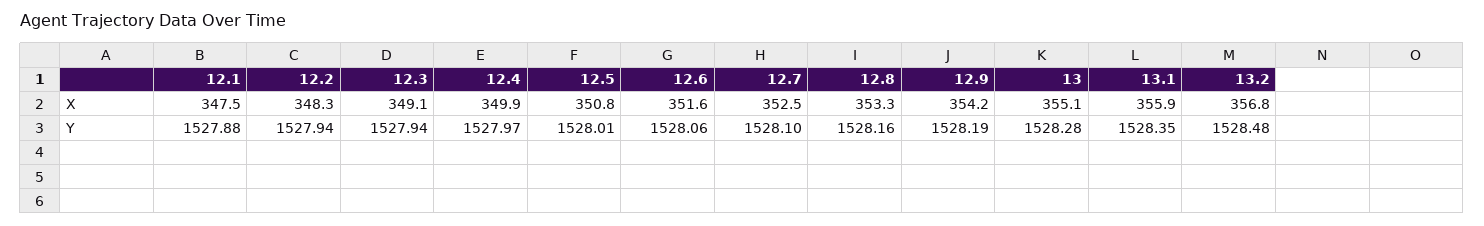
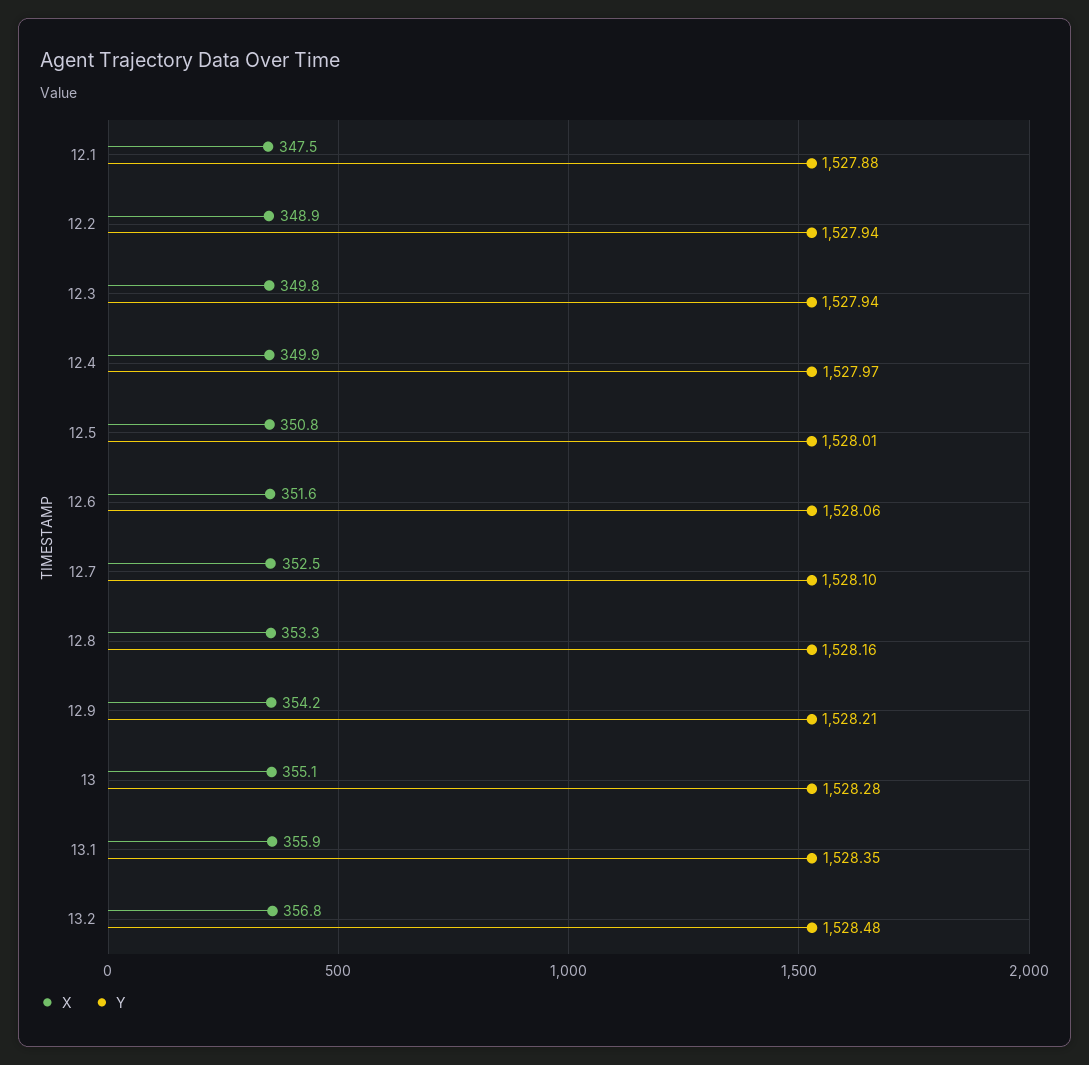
  {
    "X": {
      "12.1": 347.5,
-     "12.2": 348.3,
+     "12.2": 348.9,
-     "12.3": 349.1,
+     "12.3": 349.8,
      "12.4": 349.9,
      "12.5": 350.8,
      "12.6": 351.6,
      "12.7": 352.5,
      "12.8": 353.3,
      "12.9": 354.2,
      "13": 355.1,
      "13.1": 355.9,
      "13.2": 356.8
    },
    "Y": {
      "12.1": 1527.88,
      "12.2": 1527.94,
      "12.3": 1527.94,
      "12.4": 1527.97,
      "12.5": 1528.01,
      "12.6": 1528.06,
      "12.7": 1528.1,
      "12.8": 1528.16,
-     "12.9": 1528.19,
+     "12.9": 1528.21,
      "13": 1528.28,
      "13.1": 1528.35,
      "13.2": 1528.48
    }
  }

